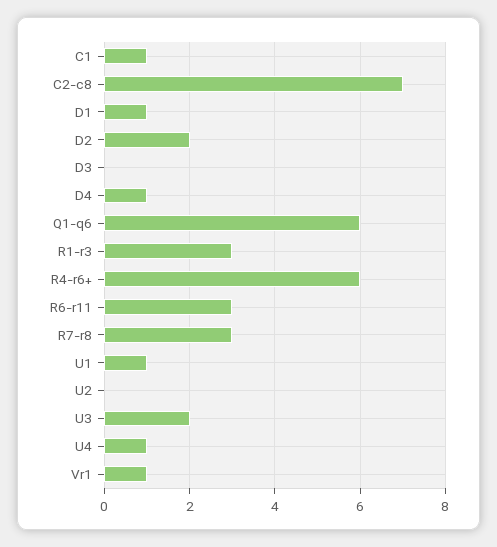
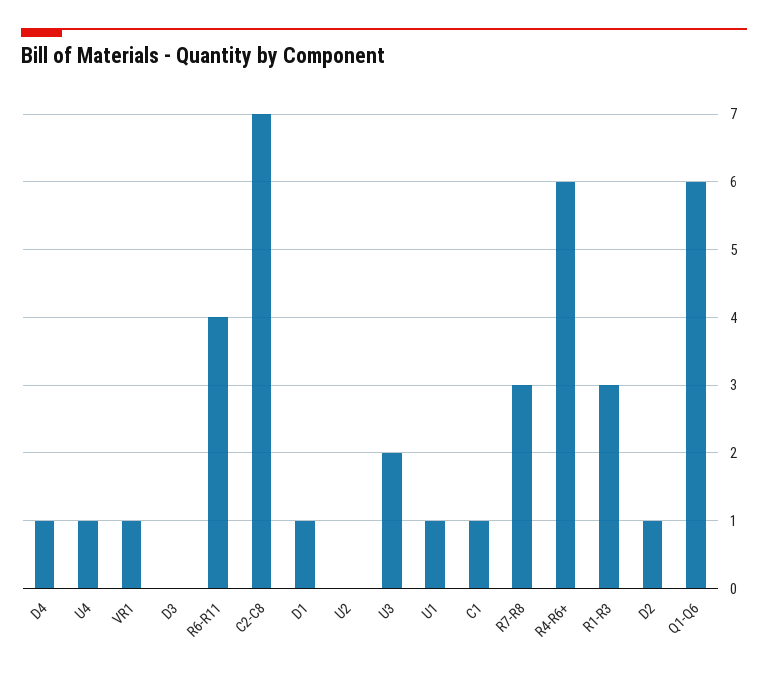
  {
    "C1": 1,
    "C2-c8": 7,
    "D1": 1,
-   "D2": 2,
+   "D2": 1,
    "D3": 0,
    "D4": 1,
    "Q1-q6": 6,
    "R1-r3": 3,
    "R4-r6+": 6,
-   "R6-r11": 3,
+   "R6-r11": 4,
    "R7-r8": 3,
    "U1": 1,
    "U2": 0,
    "U3": 2,
    "U4": 1,
    "Vr1": 1
  }

